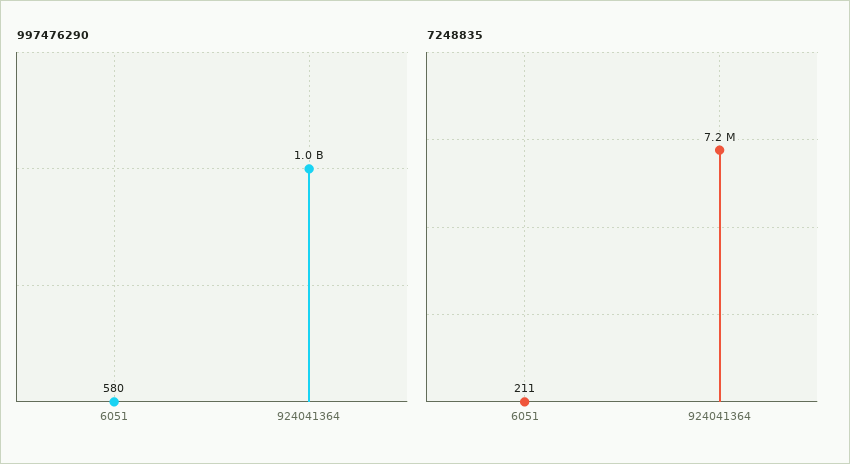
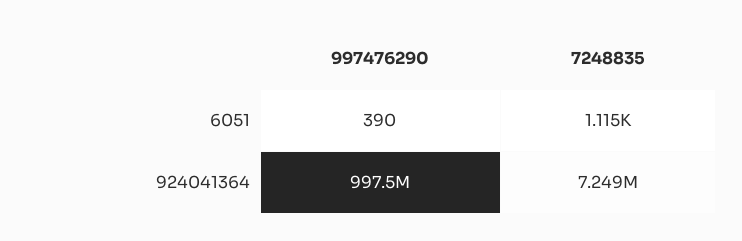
  {
    "997476290": {
-     "6051": 580,
+     "6051": 390,
      "924041364": 997500000
    },
    "7248835": {
-     "6051": 211,
+     "6051": 1115,
      "924041364": 7249000
    }
  }

